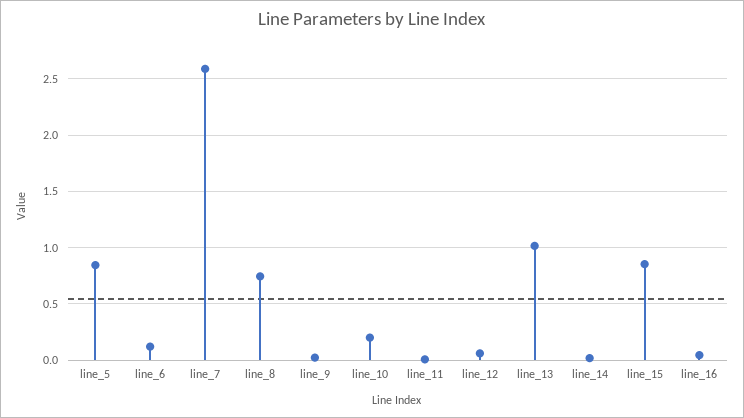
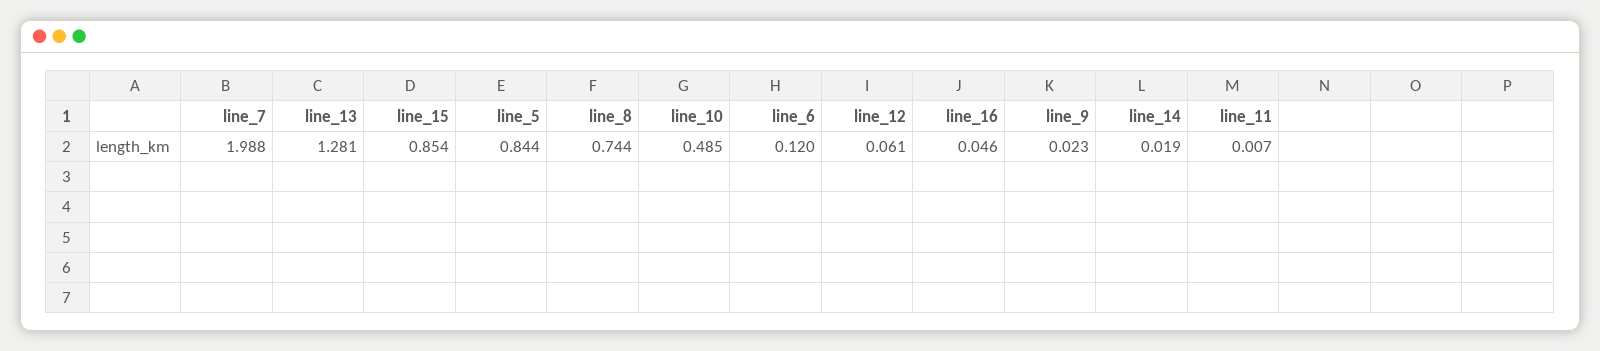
  {
    "line_5": 0.844,
    "line_6": 0.12,
-   "line_7": 2.6,
+   "line_7": 1.988,
    "line_8": 0.744,
    "line_9": 0.023,
-   "line_10": 0.2,
+   "line_10": 0.485,
    "line_11": 0.007,
    "line_12": 0.061,
-   "line_13": 1,
+   "line_13": 1.281,
    "line_14": 0.019,
    "line_15": 0.854,
    "line_16": 0.046
  }

